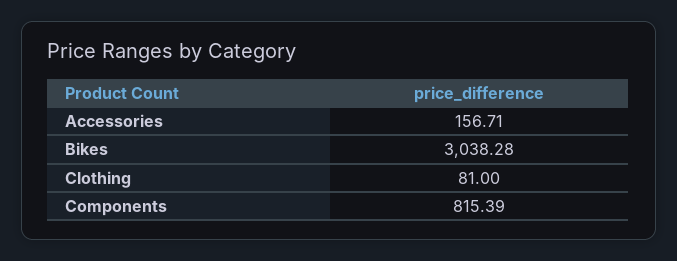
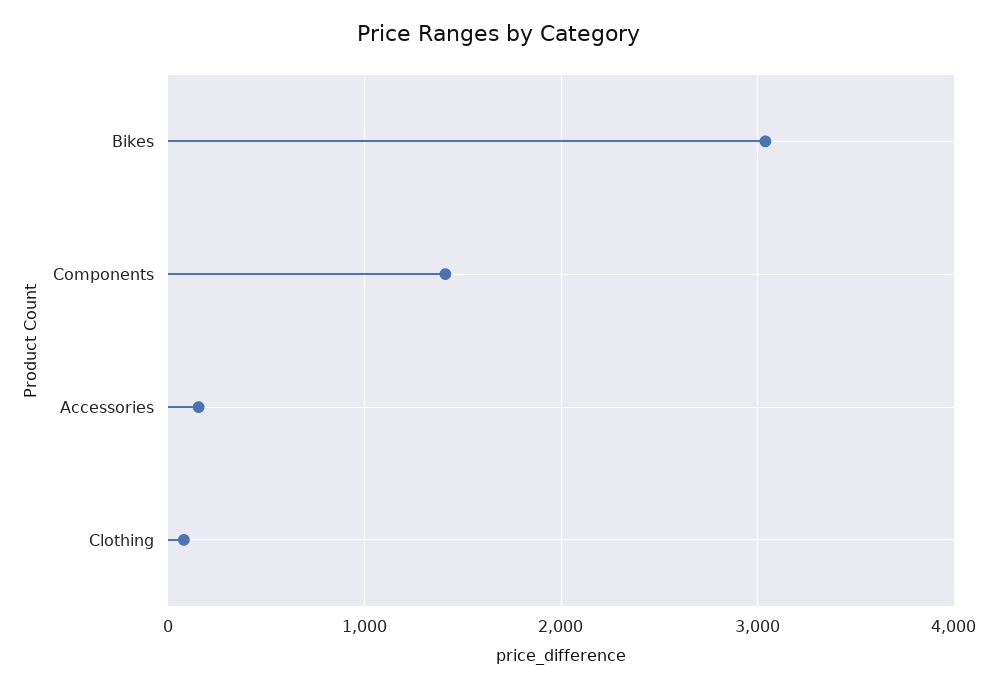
  {
    "Accessories": 156.71,
    "Bikes": 3038.28,
    "Clothing": 81,
-   "Components": 815.39
+   "Components": 1400
  }

